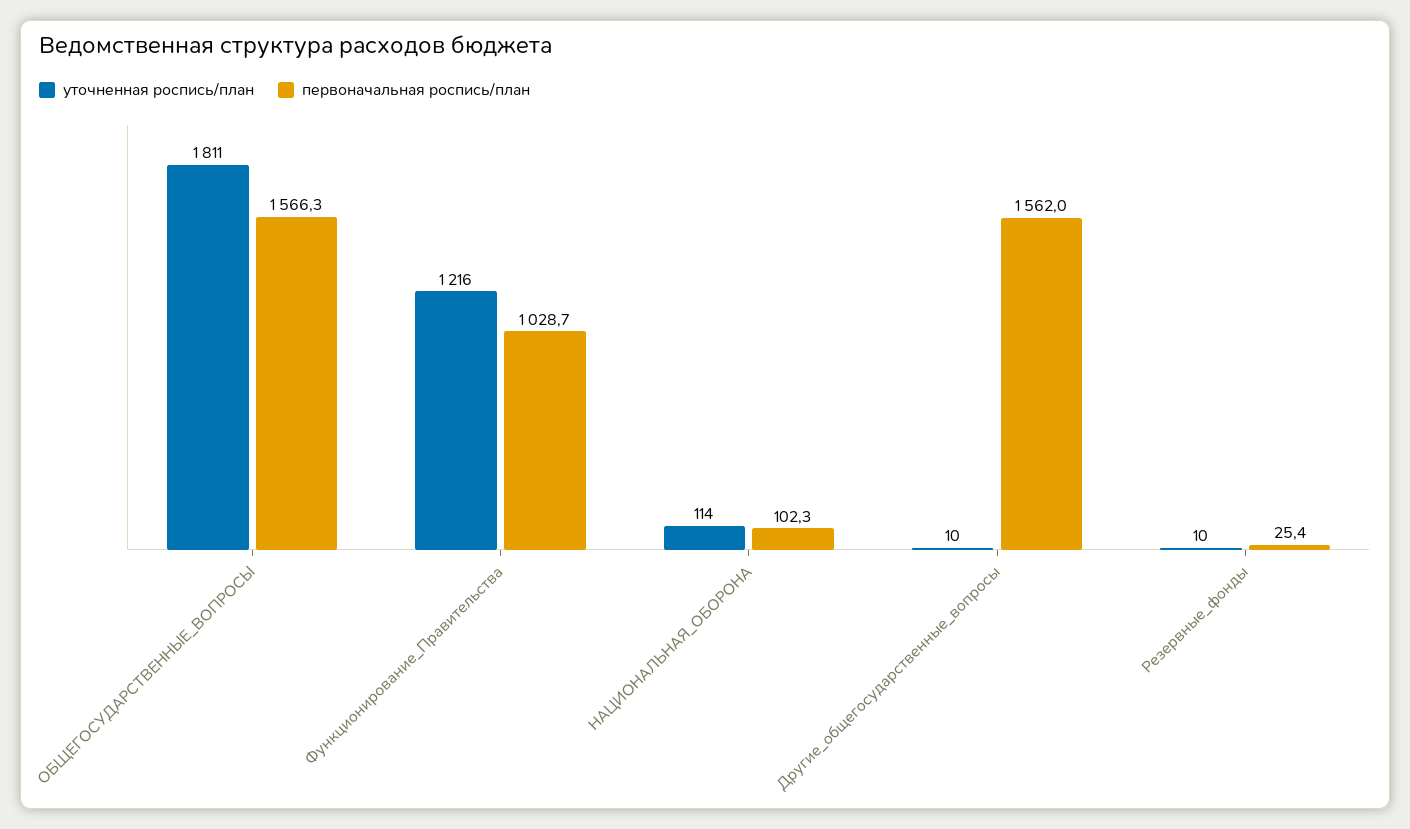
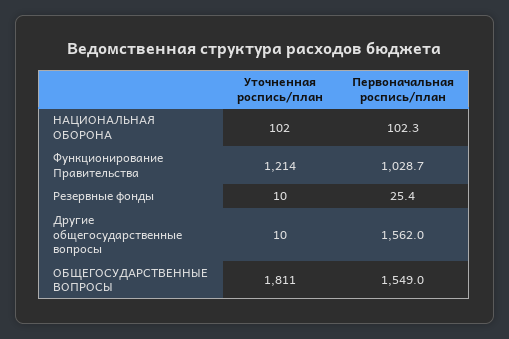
  {
    "уточненная роспись/план": {
      "ОБЩЕГОСУДАРСТВЕННЫЕ_ВОПРОСЫ": 1811,
-     "Функционирование_Правительства": 1216,
+     "Функционирование_Правительства": 1214,
-     "НАЦИОНАЛЬНАЯ_ОБОРОНА": 114,
+     "НАЦИОНАЛЬНАЯ_ОБОРОНА": 102,
      "Другие_общегосударственные_вопросы": 10,
      "Резервные_фонды": 10
    },
    "первоначальная роспись/план": {
-     "ОБЩЕГОСУДАРСТВЕННЫЕ_ВОПРОСЫ": 1566.3,
+     "ОБЩЕГОСУДАРСТВЕННЫЕ_ВОПРОСЫ": 1549,
      "Функционирование_Правительства": 1028.7,
      "НАЦИОНАЛЬНАЯ_ОБОРОНА": 102.3,
      "Другие_общегосударственные_вопросы": 1562,
      "Резервные_фонды": 25.4
    }
  }

